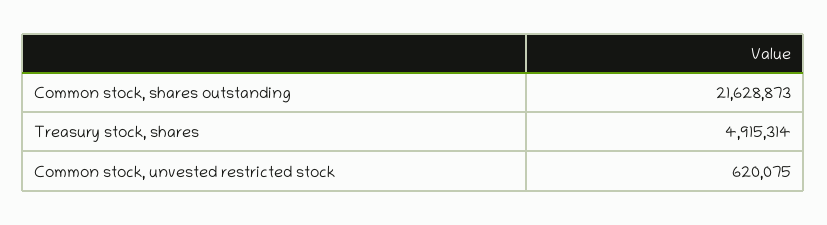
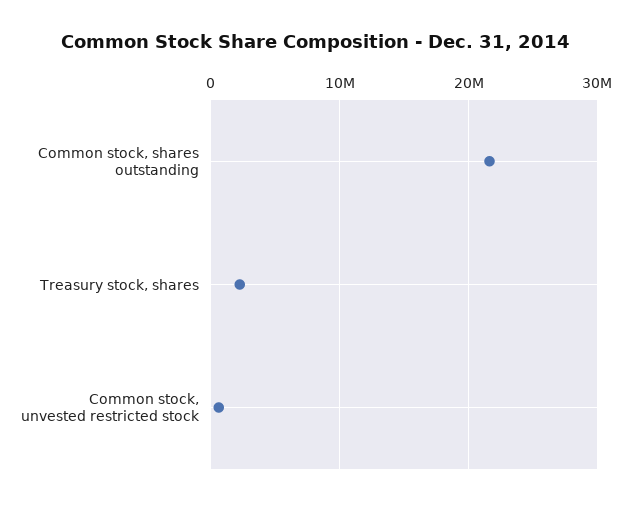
  {
    "Common stock, shares outstanding": 21628873,
-   "Treasury stock, shares": 4915314,
+   "Treasury stock, shares": 2000000,
    "Common stock, unvested restricted stock": 620075
  }

